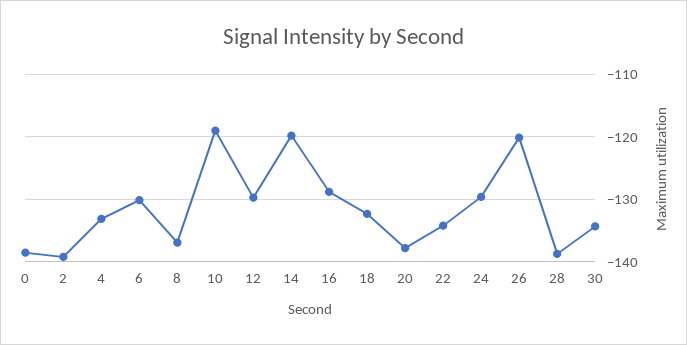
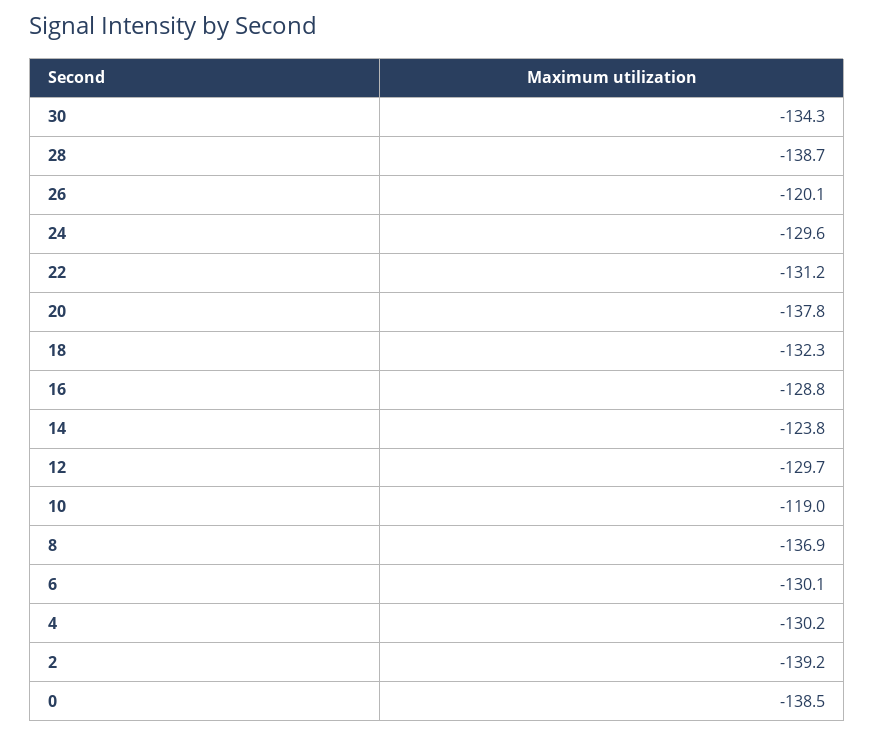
  {
    "0": -138.5,
    "2": -139.2,
-   "4": -133,
+   "4": -130.2,
    "6": -130.1,
    "8": -136.9,
    "10": -119,
    "12": -129.7,
-   "14": -120,
+   "14": -123.8,
    "16": -128.8,
    "18": -132.3,
    "20": -137.8,
-   "22": -134,
+   "22": -131.2,
    "24": -129.6,
    "26": -120.1,
    "28": -138.7,
    "30": -134.3
  }

